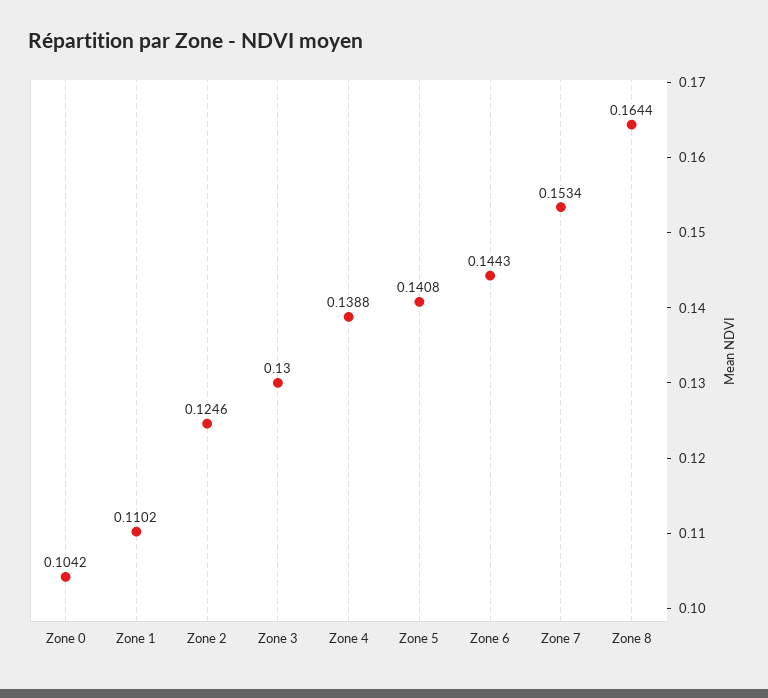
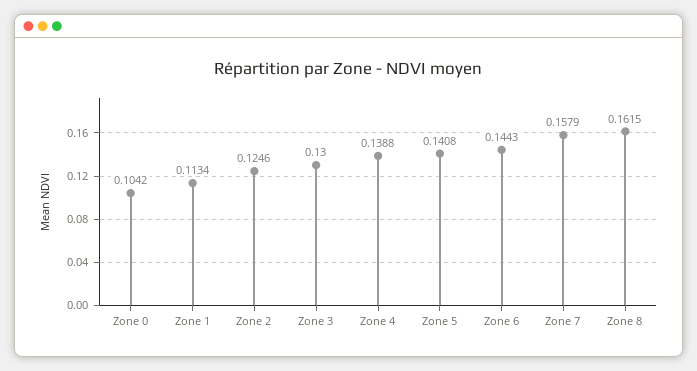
  {
    "Zone 0": 0.1042,
-   "Zone 1": 0.1102,
+   "Zone 1": 0.1134,
    "Zone 2": 0.1246,
    "Zone 3": 0.13,
    "Zone 4": 0.1388,
    "Zone 5": 0.1408,
    "Zone 6": 0.1443,
-   "Zone 7": 0.1534,
+   "Zone 7": 0.1579,
-   "Zone 8": 0.1644
+   "Zone 8": 0.1615
  }

